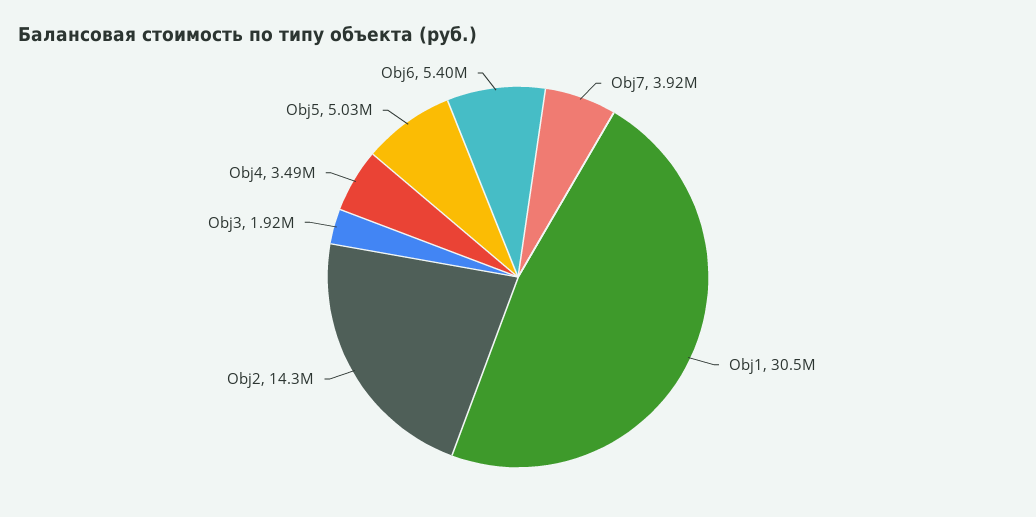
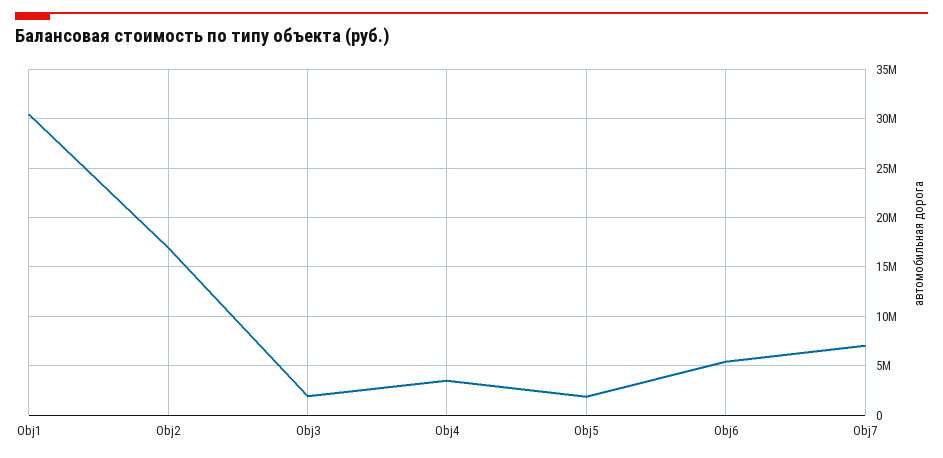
  {
-   "Obj7": 3920000,
+   "Obj7": 7000000,
    "Obj1": 30500000,
-   "Obj2": 14300000,
+   "Obj2": 17000000,
    "Obj3": 1920000,
    "Obj4": 3490000,
-   "Obj5": 5030000,
+   "Obj5": 2000000,
    "Obj6": 5400000
  }

